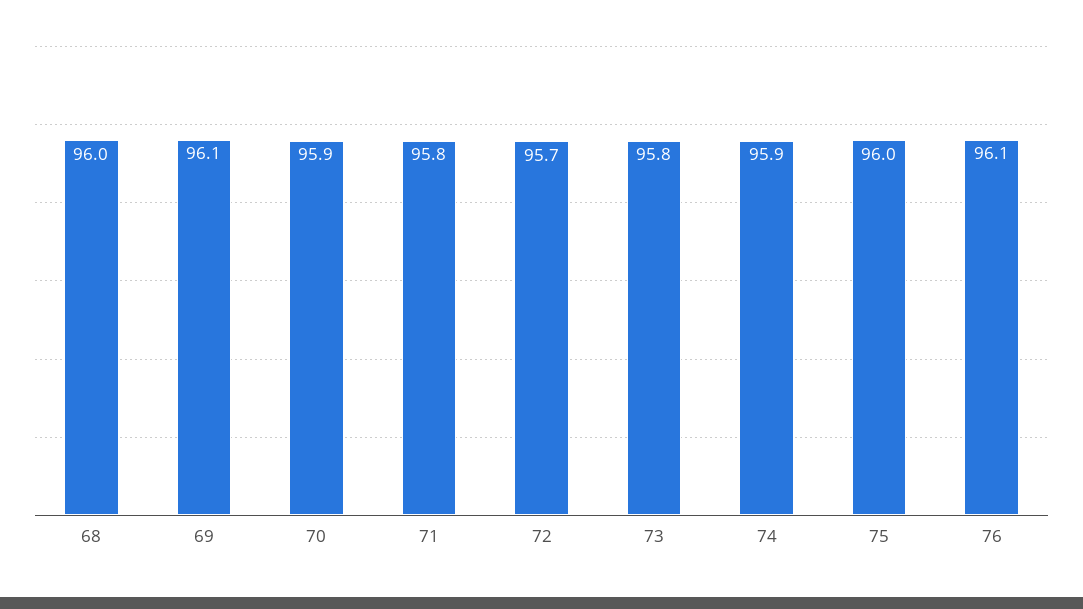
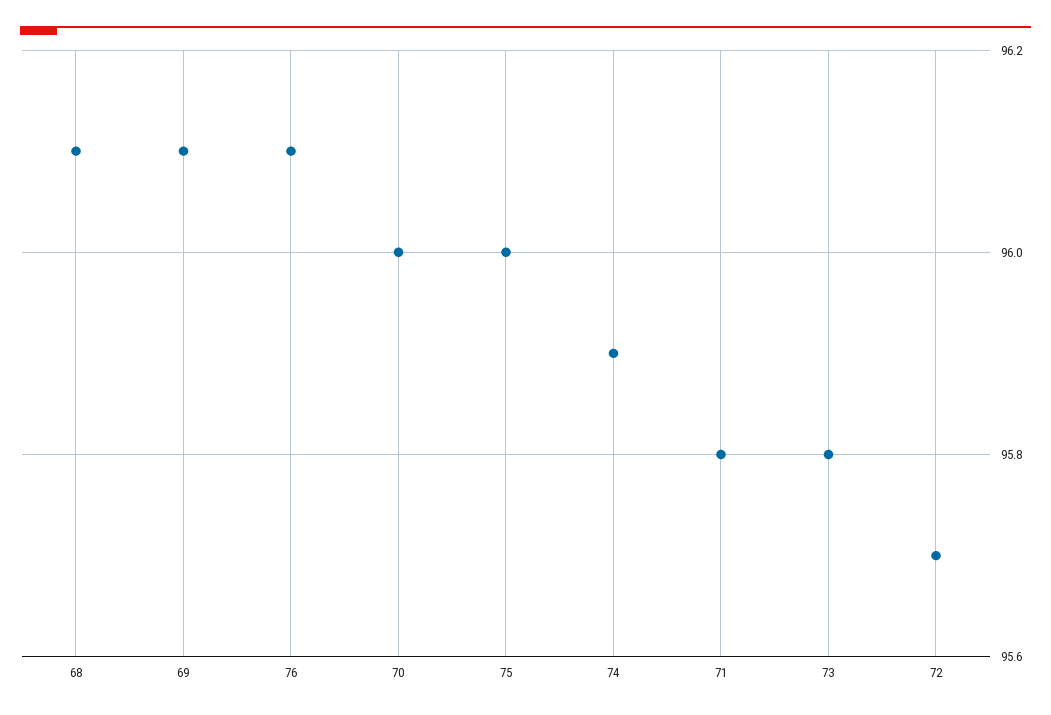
  {
-   "68": 96,
+   "68": 96.1,
    "69": 96.1,
-   "70": 95.9,
+   "70": 96,
    "71": 95.8,
    "72": 95.7,
    "73": 95.8,
    "74": 95.9,
    "75": 96,
    "76": 96.1
  }

